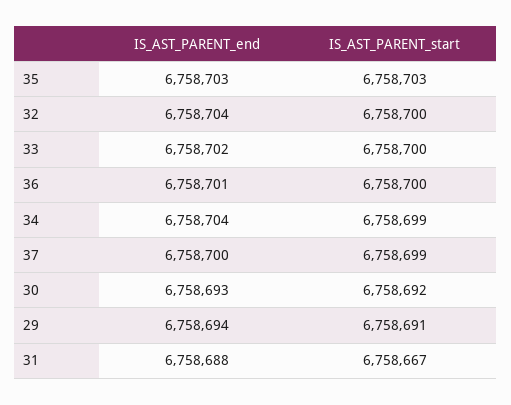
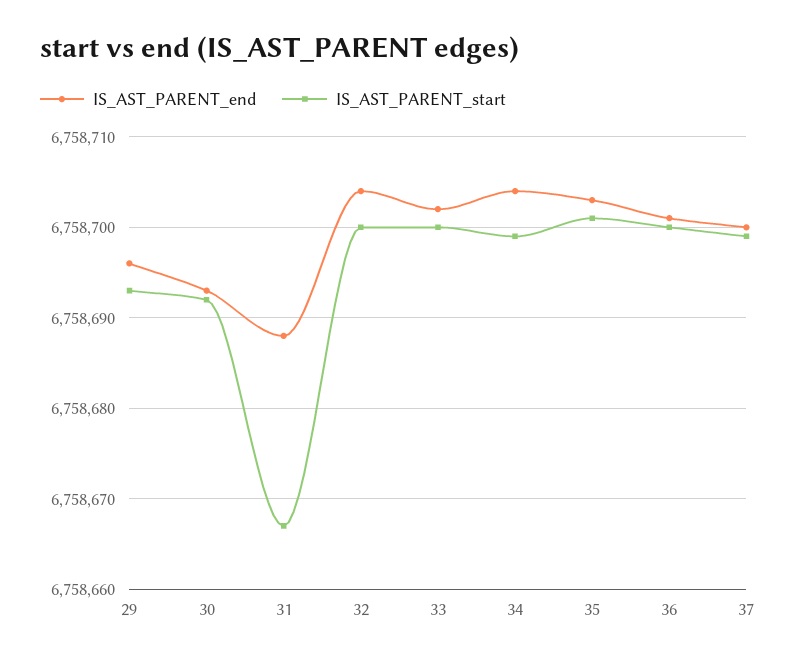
  {
    "IS_AST_PARENT_end": {
      "35": 6758703,
      "32": 6758704,
      "33": 6758702,
      "36": 6758701,
      "34": 6758704,
      "37": 6758700,
      "30": 6758693,
-     "29": 6758694,
+     "29": 6758696,
      "31": 6758688
    },
    "IS_AST_PARENT_start": {
-     "35": 6758703,
+     "35": 6758701,
      "32": 6758700,
      "33": 6758700,
      "36": 6758700,
      "34": 6758699,
      "37": 6758699,
      "30": 6758692,
-     "29": 6758691,
+     "29": 6758693,
      "31": 6758667
    }
  }

